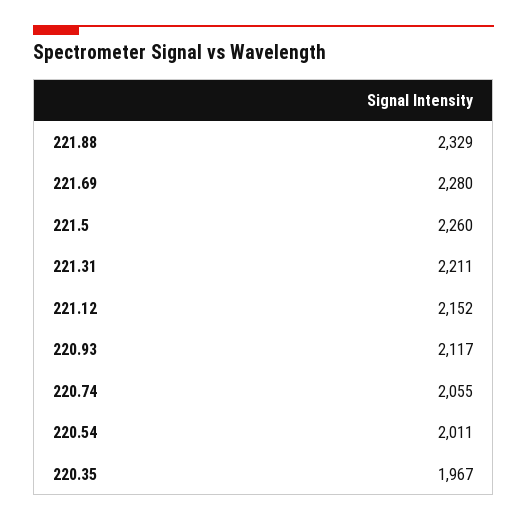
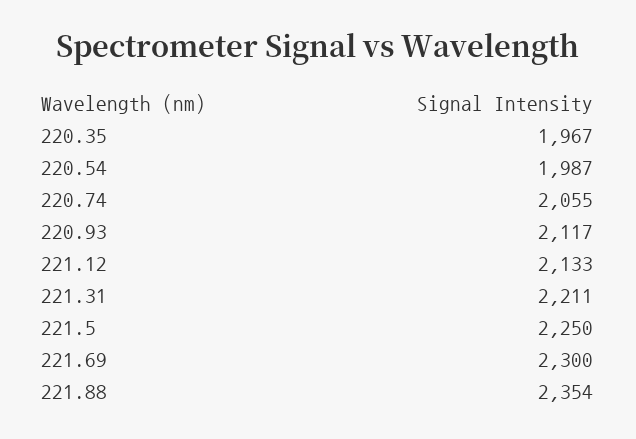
  {
-   "221.88": 2329,
+   "221.88": 2354,
-   "221.69": 2280,
+   "221.69": 2300,
-   "221.5": 2260,
+   "221.5": 2250,
    "221.31": 2211,
-   "221.12": 2152,
+   "221.12": 2133,
    "220.93": 2117,
    "220.74": 2055,
-   "220.54": 2011,
+   "220.54": 1987,
    "220.35": 1967
  }

